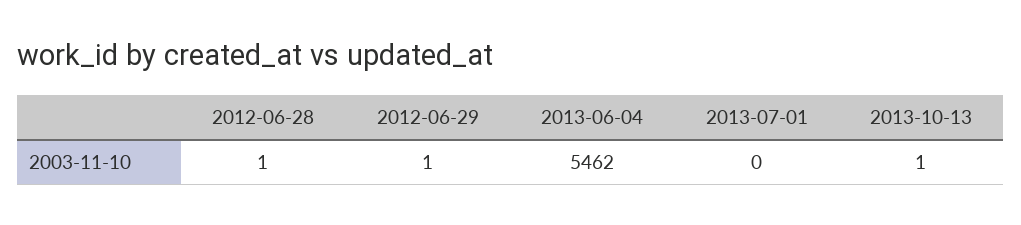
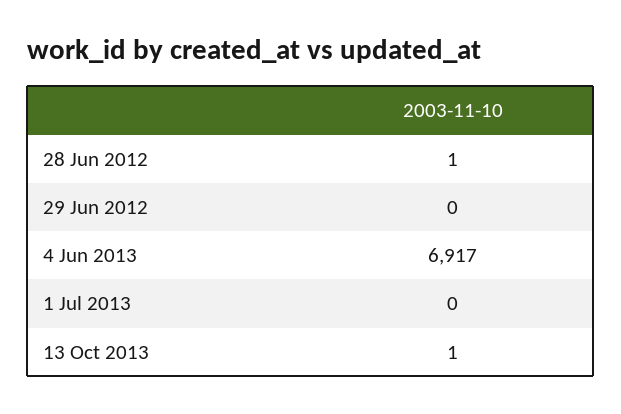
  {
    "2012-06-28": 1,
-   "2012-06-29": 1,
+   "2012-06-29": 0,
-   "2013-06-04": 5462,
+   "2013-06-04": 6917,
    "2013-07-01": 0,
    "2013-10-13": 1
  }

